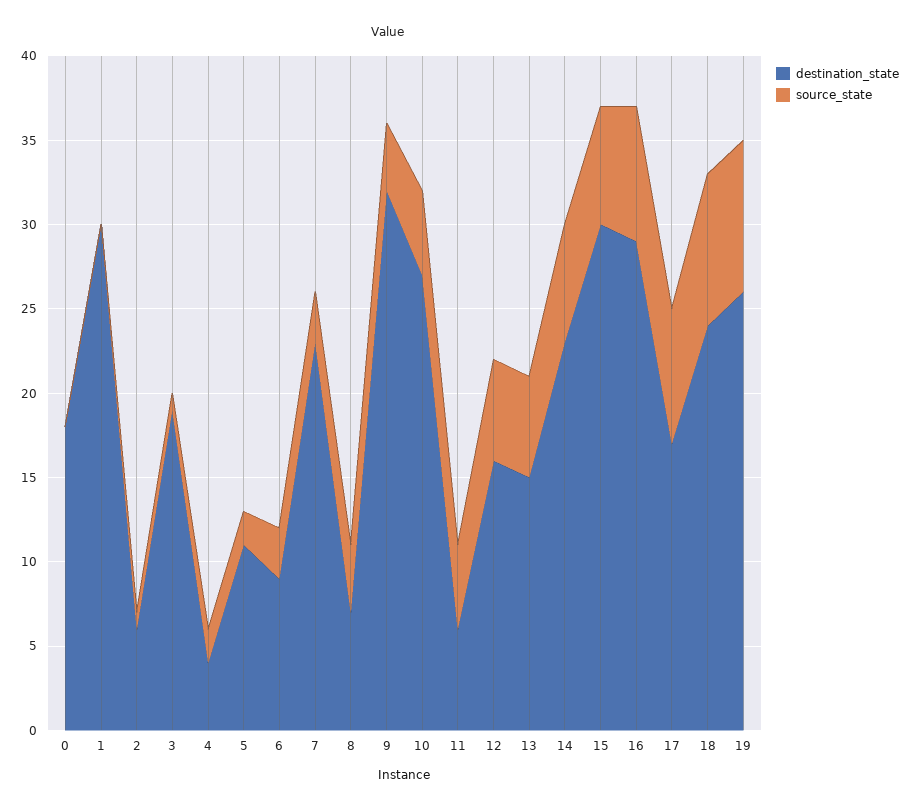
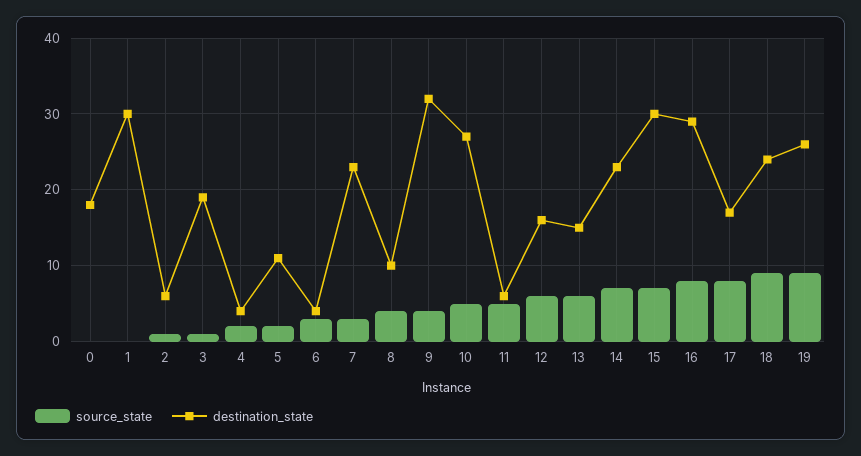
  {
    "destination_state": {
      "0": 18,
      "1": 30,
      "2": 6,
      "3": 19,
      "4": 4,
      "5": 11,
-     "6": 9,
+     "6": 4,
      "7": 23,
-     "8": 7,
+     "8": 10,
      "9": 32,
      "10": 27,
      "11": 6,
      "12": 16,
      "13": 15,
      "14": 23,
      "15": 30,
      "16": 29,
      "17": 17,
      "18": 24,
      "19": 26
    },
    "source_state": {
      "0": 0,
      "1": 0,
      "2": 1,
      "3": 1,
      "4": 2,
      "5": 2,
      "6": 3,
      "7": 3,
      "8": 4,
      "9": 4,
      "10": 5,
      "11": 5,
      "12": 6,
      "13": 6,
      "14": 7,
      "15": 7,
      "16": 8,
      "17": 8,
      "18": 9,
      "19": 9
    }
  }

